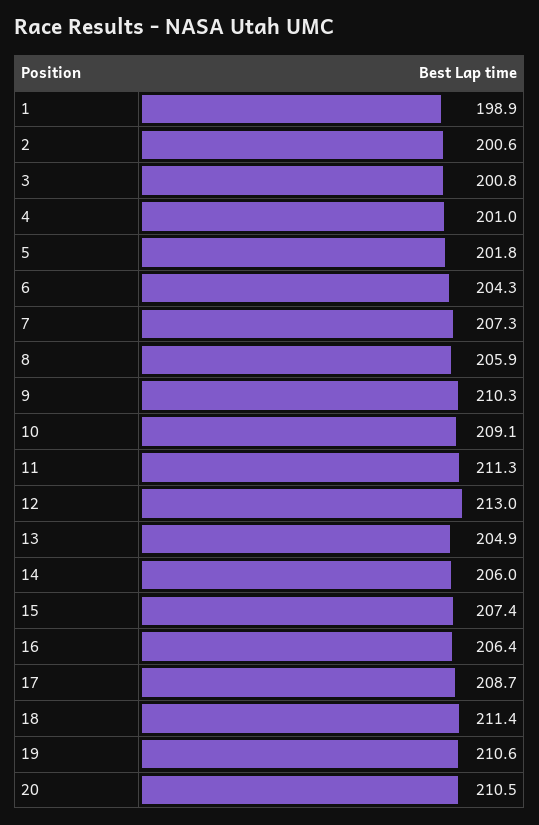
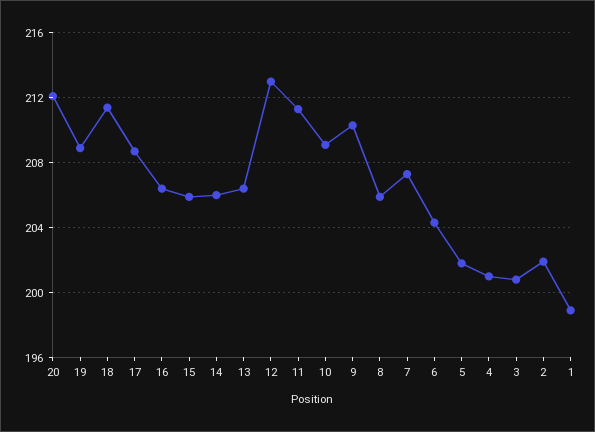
  {
    "1": 198.9,
-   "2": 200.6,
+   "2": 202,
    "3": 200.8,
    "4": 201,
    "5": 201.8,
    "6": 204.3,
    "7": 207.3,
    "8": 205.9,
    "9": 210.3,
    "10": 209.1,
    "11": 211.3,
    "12": 213,
-   "13": 204.9,
+   "13": 206.5,
    "14": 206,
-   "15": 207.4,
+   "15": 206,
    "16": 206.4,
    "17": 208.7,
    "18": 211.4,
-   "19": 210.6,
+   "19": 209,
-   "20": 210.5
+   "20": 212
  }

